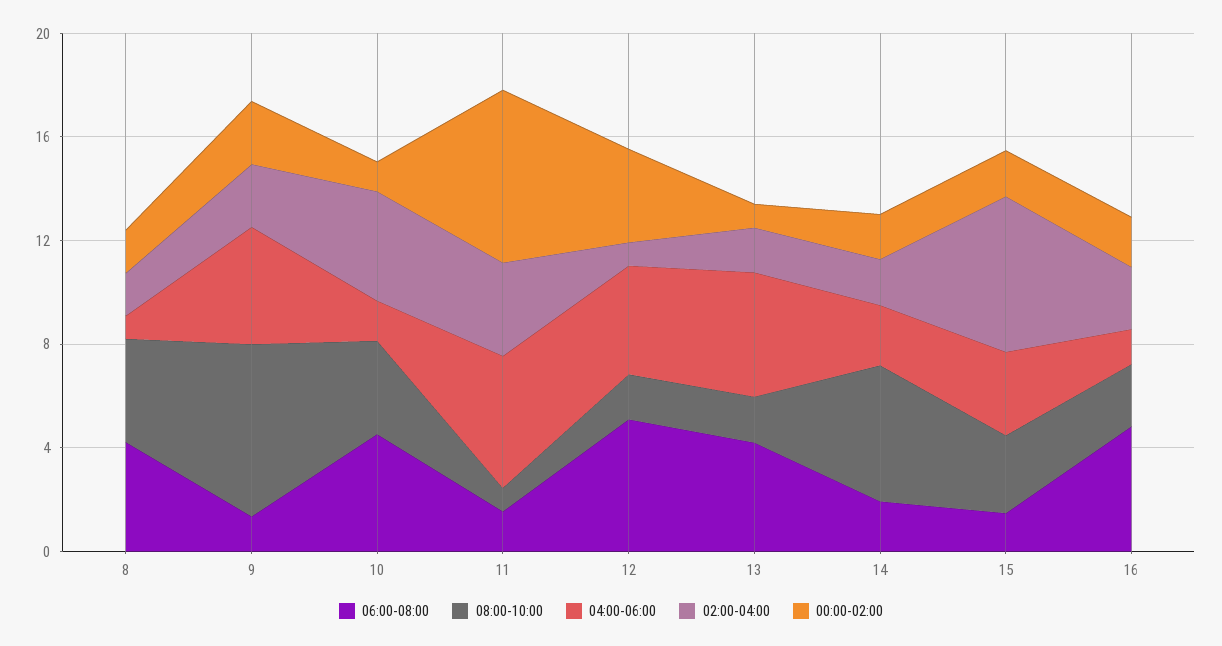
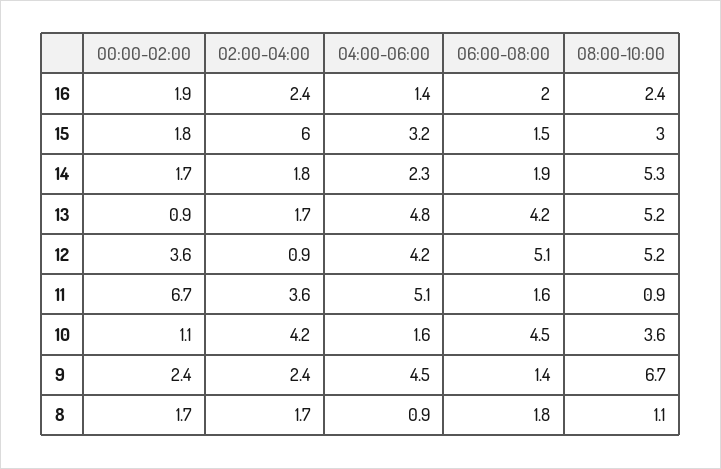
  {
    "06:00-08:00": {
-     "8": 4,
+     "8": 1.8,
      "9": 1.4,
      "10": 4.5,
      "11": 1.6,
      "12": 5.1,
      "13": 4.2,
      "14": 1.9,
      "15": 1.5,
-     "16": 5
+     "16": 2
    },
    "08:00-10:00": {
-     "8": 4,
+     "8": 1.1,
      "9": 6.7,
      "10": 3.6,
      "11": 0.9,
-     "12": 2,
+     "12": 5.2,
-     "13": 2,
+     "13": 5.2,
      "14": 5.3,
      "15": 3,
      "16": 2.4
    },
    "04:00-06:00": {
      "8": 0.9,
      "9": 4.5,
      "10": 1.6,
      "11": 5.1,
      "12": 4.2,
      "13": 4.8,
      "14": 2.3,
      "15": 3.2,
      "16": 1.4
    },
    "02:00-04:00": {
      "8": 1.7,
      "9": 2.4,
      "10": 4.2,
      "11": 3.6,
      "12": 0.9,
      "13": 1.7,
      "14": 1.8,
      "15": 6,
      "16": 2.4
    },
    "00:00-02:00": {
      "8": 1.7,
      "9": 2.4,
      "10": 1.1,
      "11": 6.7,
      "12": 3.6,
      "13": 0.9,
      "14": 1.7,
      "15": 1.8,
      "16": 1.9
    }
  }

